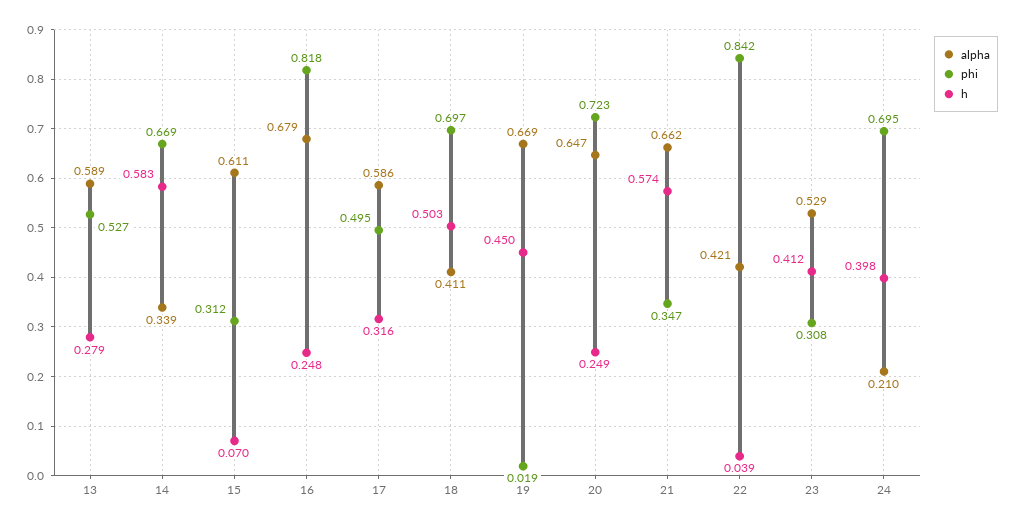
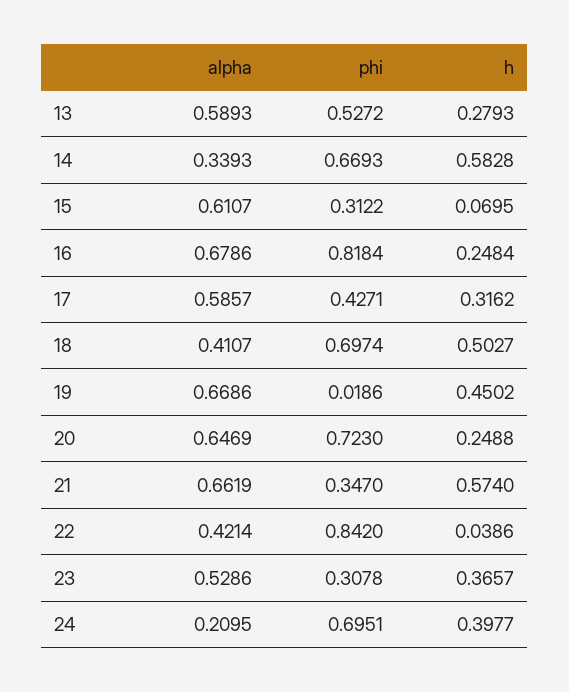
  {
    "alpha": {
      "13": 0.5893,
      "14": 0.3393,
      "15": 0.6107,
      "16": 0.6786,
      "17": 0.5857,
      "18": 0.4107,
      "19": 0.6686,
      "20": 0.6469,
      "21": 0.6619,
      "22": 0.4214,
      "23": 0.5286,
      "24": 0.2095
    },
    "phi": {
      "13": 0.5272,
      "14": 0.6693,
      "15": 0.3122,
      "16": 0.8184,
-     "17": 0.495,
+     "17": 0.4271,
      "18": 0.6974,
      "19": 0.0186,
      "20": 0.723,
      "21": 0.347,
      "22": 0.842,
      "23": 0.3078,
      "24": 0.6951
    },
    "h": {
      "13": 0.2793,
      "14": 0.5828,
      "15": 0.0695,
      "16": 0.2484,
      "17": 0.3162,
      "18": 0.5027,
      "19": 0.4502,
      "20": 0.2488,
      "21": 0.574,
      "22": 0.0386,
-     "23": 0.412,
+     "23": 0.3657,
      "24": 0.3977
    }
  }

